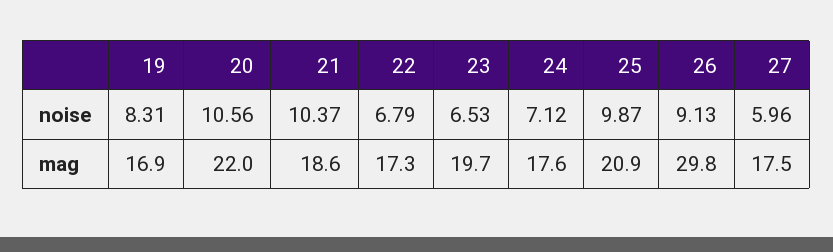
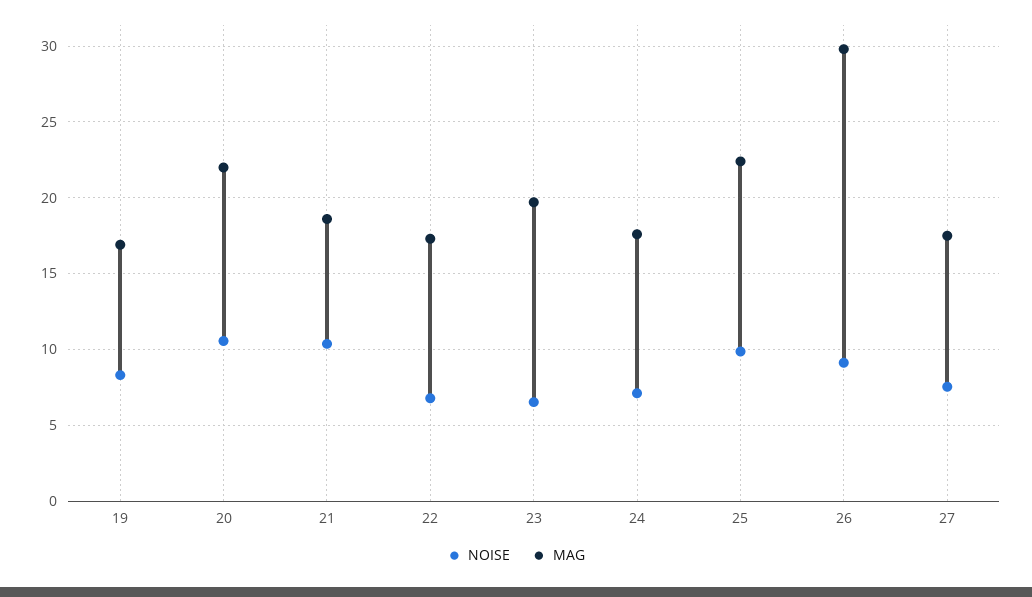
  {
    "noise": {
      "19": 8.31,
      "20": 10.56,
      "21": 10.37,
      "22": 6.79,
      "23": 6.53,
      "24": 7.12,
      "25": 9.87,
      "26": 9.13,
-     "27": 5.96
+     "27": 7.5
    },
    "mag": {
      "19": 16.9,
      "20": 22,
      "21": 18.6,
      "22": 17.3,
      "23": 19.7,
      "24": 17.6,
-     "25": 20.9,
+     "25": 22.5,
      "26": 29.8,
      "27": 17.5
    }
  }

